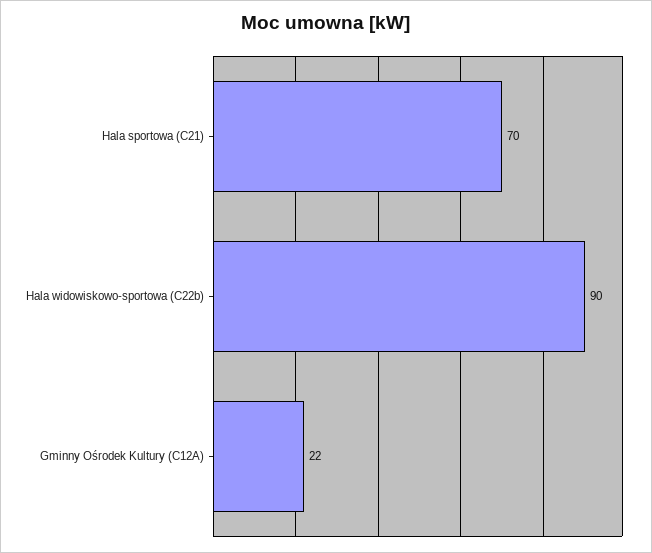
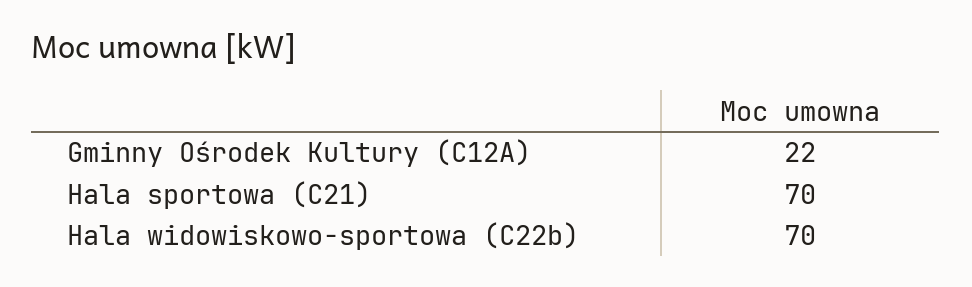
  {
    "Hala sportowa (C21)": 70,
-   "Hala widowiskowo-sportowa (C22b)": 90,
+   "Hala widowiskowo-sportowa (C22b)": 70,
    "Gminny Ośrodek Kultury (C12A)": 22
  }

